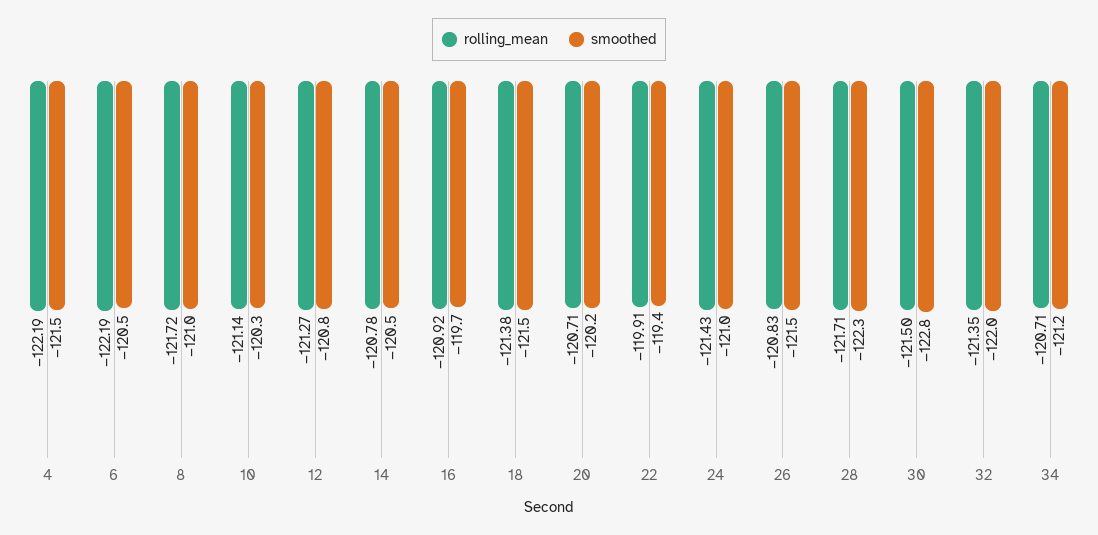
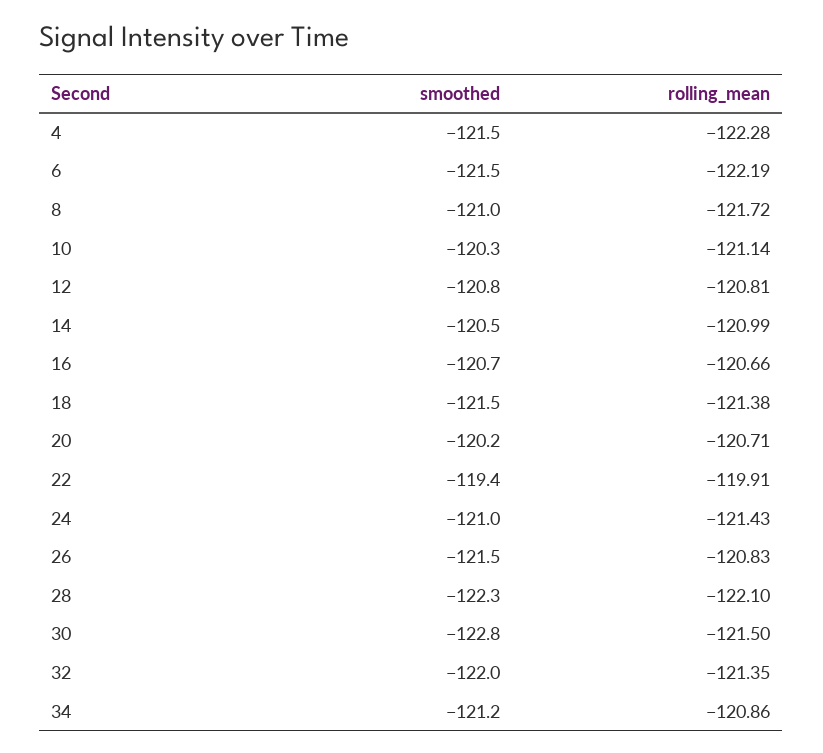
  {
    "rolling_mean": {
-     "4": -122.19,
+     "4": -122.28,
      "6": -122.19,
      "8": -121.72,
      "10": -121.14,
-     "12": -121.27,
+     "12": -120.81,
-     "14": -120.78,
+     "14": -120.99,
-     "16": -120.92,
+     "16": -120.66,
      "18": -121.38,
      "20": -120.71,
      "22": -119.91,
      "24": -121.43,
      "26": -120.83,
-     "28": -121.71,
+     "28": -122.1,
      "30": -121.5,
      "32": -121.35,
-     "34": -120.71
+     "34": -120.86
    },
    "smoothed": {
      "4": -121.5,
-     "6": -120.5,
+     "6": -121.5,
      "8": -121,
      "10": -120.3,
      "12": -120.8,
      "14": -120.5,
-     "16": -119.7,
+     "16": -120.7,
      "18": -121.5,
      "20": -120.2,
      "22": -119.4,
      "24": -121,
      "26": -121.5,
      "28": -122.3,
      "30": -122.8,
      "32": -122,
      "34": -121.2
    }
  }

